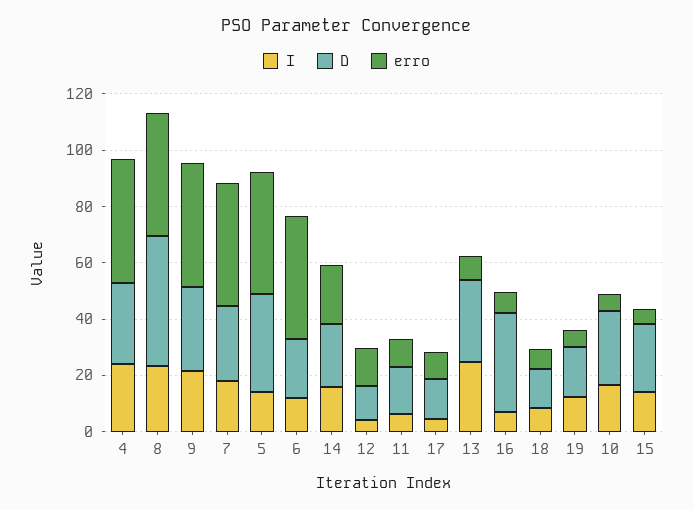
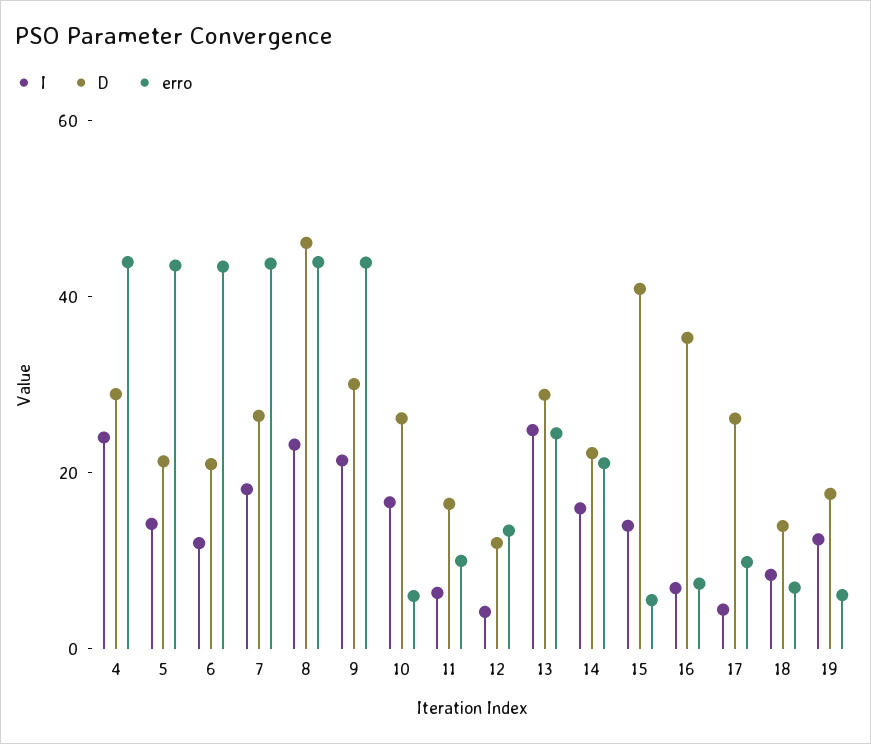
  {
    "I": {
      "4": 25,
      "8": 25,
      "9": 20,
      "7": 20,
      "5": 15,
      "6": 10,
      "14": 15,
      "12": 5,
      "11": 5,
      "17": 5,
      "13": 25,
      "16": 5,
      "18": 10,
      "19": 10,
      "10": 15,
      "15": 15
    },
    "D": {
      "4": 30,
      "8": 45,
      "9": 30,
      "7": 25,
-     "5": 35,
+     "5": 20,
      "6": 20,
      "14": 20,
      "12": 10,
      "11": 15,
-     "17": 15,
+     "17": 25,
      "13": 30,
      "16": 35,
      "18": 15,
      "19": 20,
      "10": 25,
-     "15": 25
+     "15": 40
    },
    "erro": {
      "4": 45,
      "8": 45,
      "9": 45,
      "7": 45,
      "5": 45,
      "6": 45,
      "14": 20,
      "12": 15,
      "11": 10,
      "17": 10,
-     "13": 10,
+     "13": 25,
      "16": 5,
      "18": 5,
      "19": 5,
      "10": 5,
      "15": 5
    }
  }

